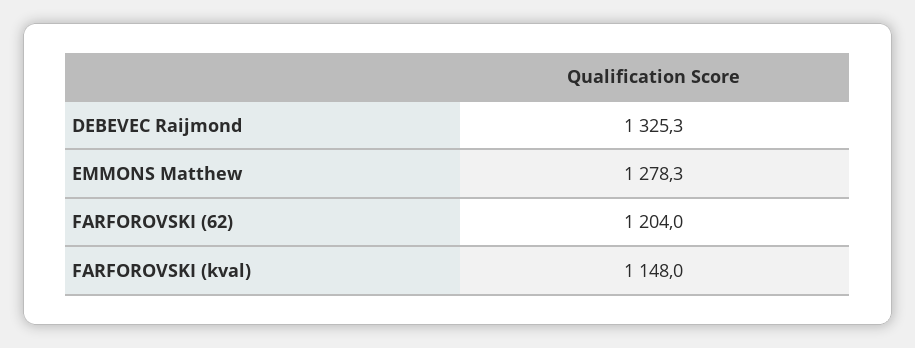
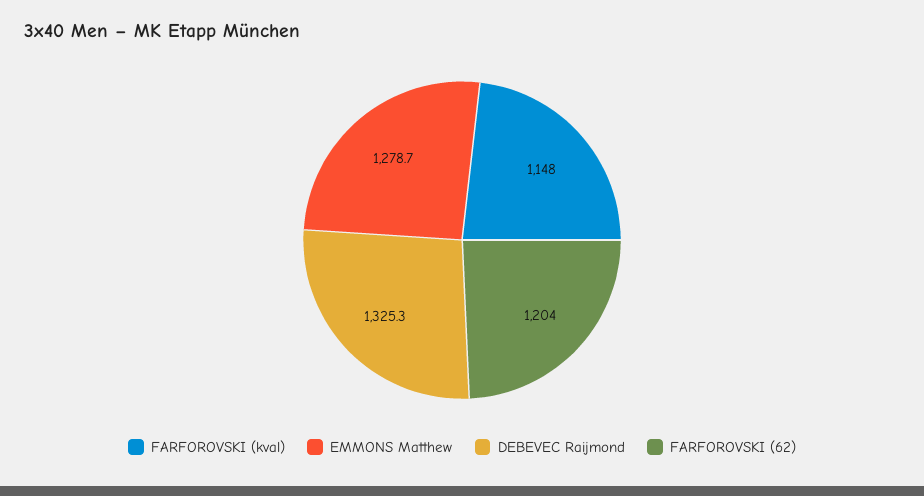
  {
    "DEBEVEC Raijmond": 1325.3,
-   "EMMONS Matthew": 1278.3,
+   "EMMONS Matthew": 1278.7,
    "FARFOROVSKI (62)": 1204,
    "FARFOROVSKI (kval)": 1148
  }

